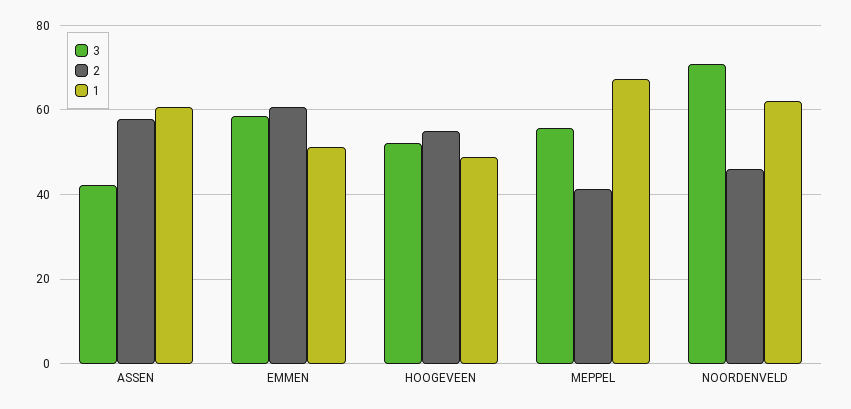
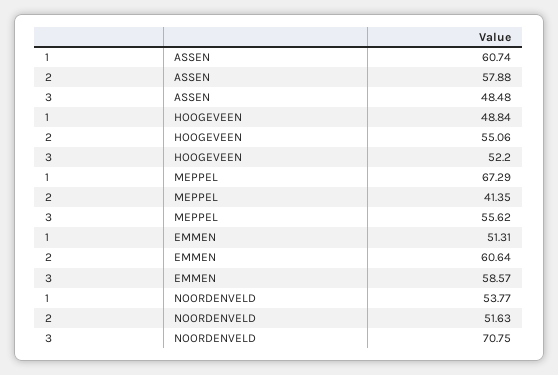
  {
    "3": {
-     "ASSEN": 42,
+     "ASSEN": 48.48,
      "EMMEN": 58.57,
      "HOOGEVEEN": 52.2,
      "MEPPEL": 55.62,
      "NOORDENVELD": 70.75
    },
    "2": {
      "ASSEN": 57.88,
      "EMMEN": 60.64,
      "HOOGEVEEN": 55.06,
      "MEPPEL": 41.35,
-     "NOORDENVELD": 46
+     "NOORDENVELD": 51.63
    },
    "1": {
      "ASSEN": 60.74,
      "EMMEN": 51.31,
      "HOOGEVEEN": 48.84,
      "MEPPEL": 67.29,
-     "NOORDENVELD": 62
+     "NOORDENVELD": 53.77
    }
  }

